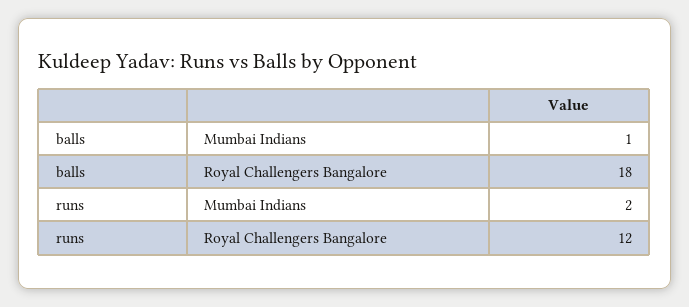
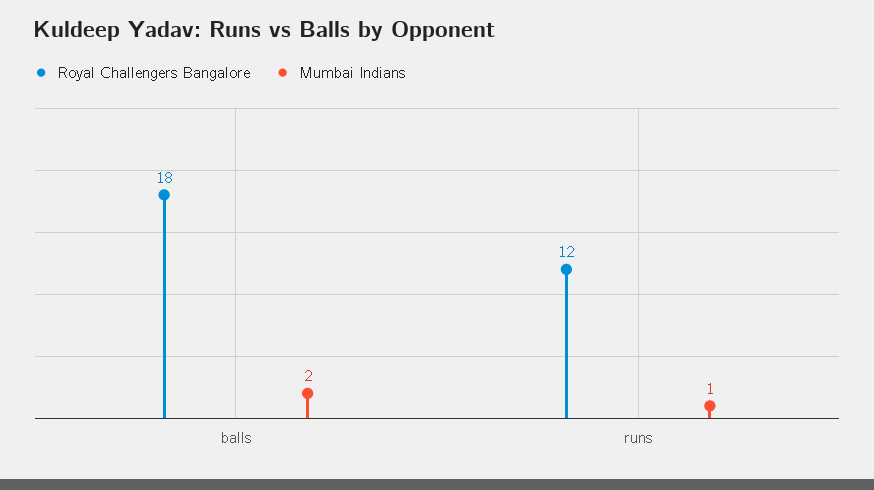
  {
    "Mumbai Indians": {
-     "balls": 1,
+     "balls": 2,
-     "runs": 2
+     "runs": 1
    },
    "Royal Challengers Bangalore": {
      "balls": 18,
      "runs": 12
    }
  }

